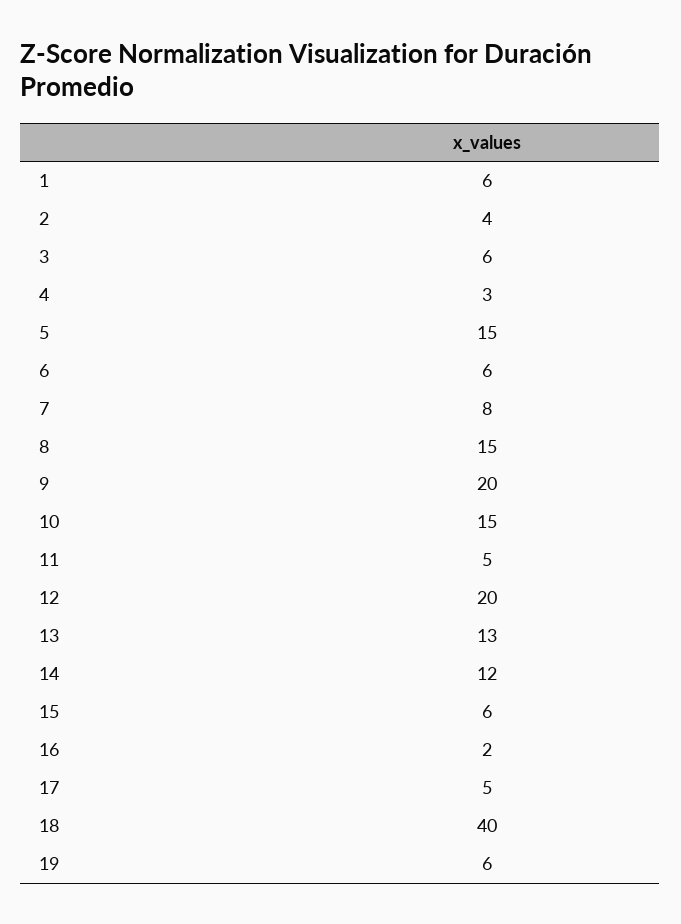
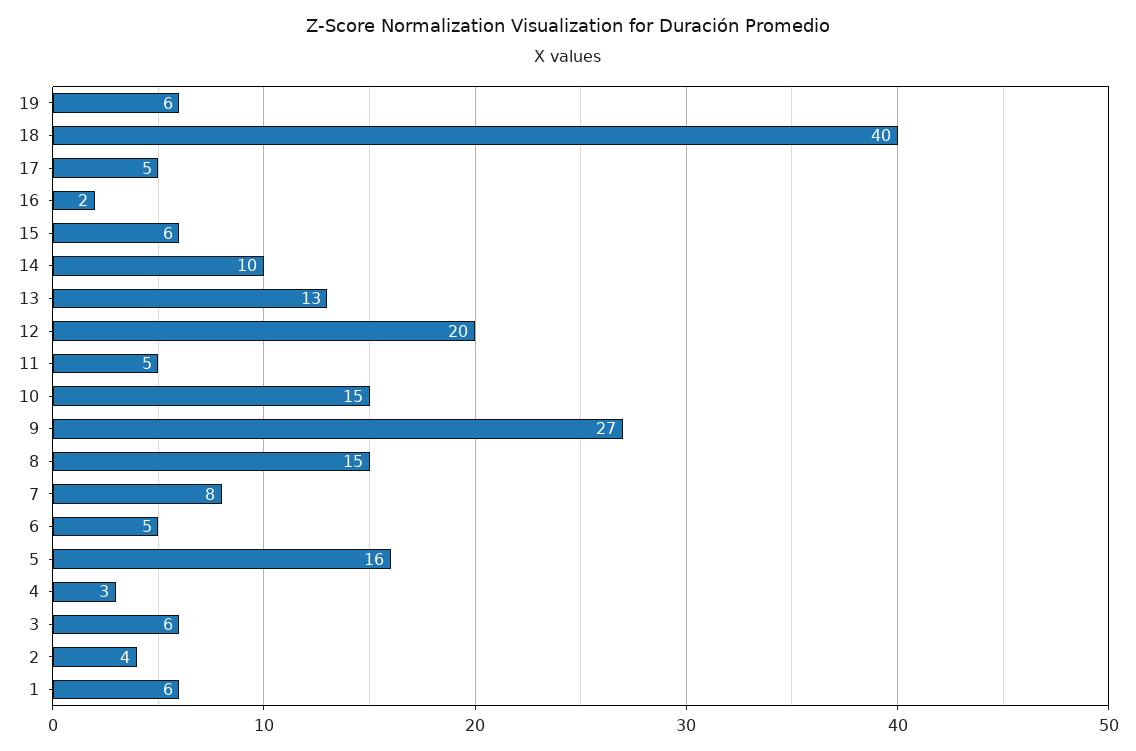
  {
    "1": 6,
    "2": 4,
    "3": 6,
    "4": 3,
-   "5": 15,
+   "5": 16,
-   "6": 6,
+   "6": 5,
    "7": 8,
    "8": 15,
-   "9": 20,
+   "9": 27,
    "10": 15,
    "11": 5,
    "12": 20,
    "13": 13,
-   "14": 12,
+   "14": 10,
    "15": 6,
    "16": 2,
    "17": 5,
    "18": 40,
    "19": 6
  }

